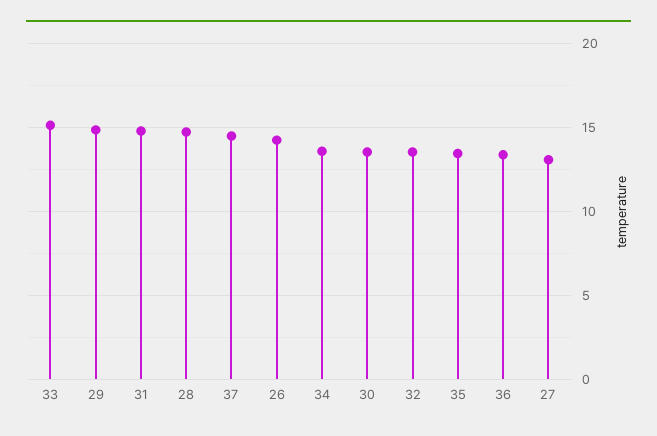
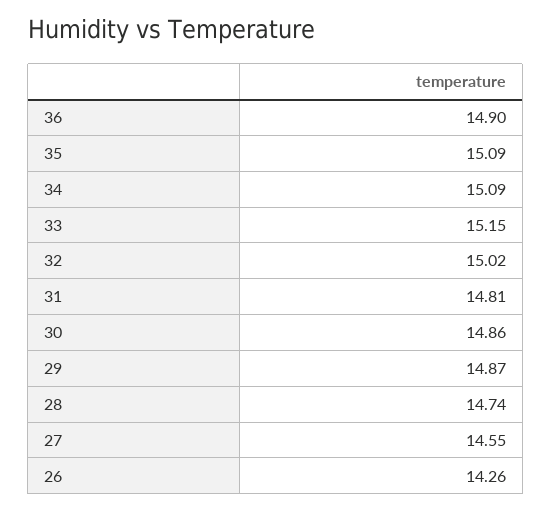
  {
    "33": 15.15,
    "29": 14.87,
    "31": 14.81,
    "28": 14.74,
-   "37": 14.5,
    "26": 14.26,
-   "34": 13.5,
+   "34": 15.09,
-   "30": 13.5,
+   "30": 14.86,
-   "32": 13.5,
+   "32": 15.02,
-   "35": 13.5,
+   "35": 15.09,
-   "36": 13.5,
+   "36": 14.9,
-   "27": 13
+   "27": 14.55
  }

